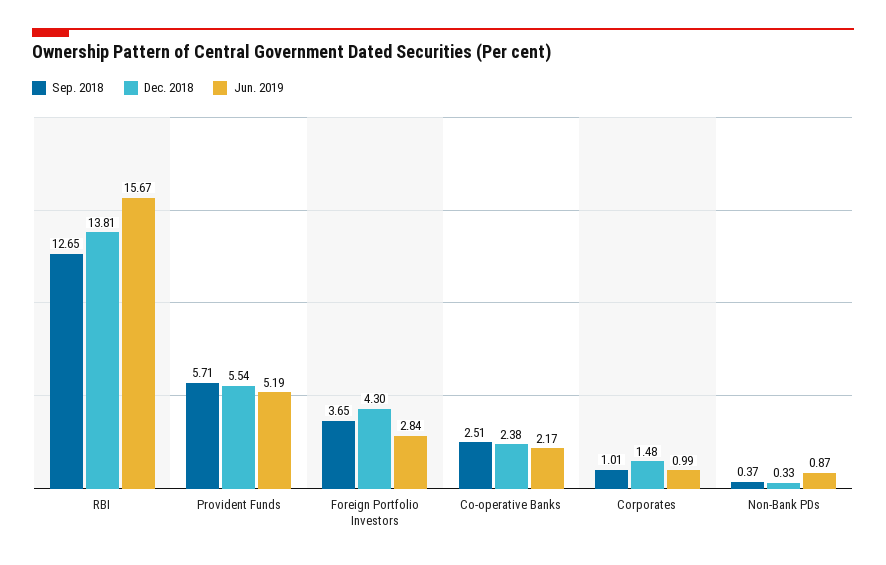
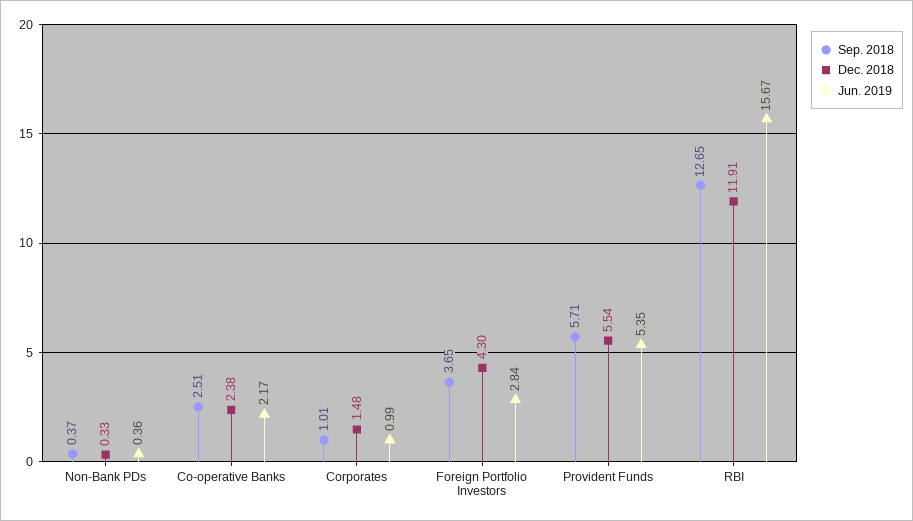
  {
    "Sep. 2018": {
      "RBI": 12.65,
      "Provident Funds": 5.71,
      "Foreign Portfolio Investors": 3.65,
      "Co-operative Banks": 2.51,
      "Corporates": 1.01,
      "Non-Bank PDs": 0.37
    },
    "Dec. 2018": {
-     "RBI": 13.81,
+     "RBI": 11.91,
      "Provident Funds": 5.54,
      "Foreign Portfolio Investors": 4.3,
      "Co-operative Banks": 2.38,
      "Corporates": 1.48,
      "Non-Bank PDs": 0.33
    },
    "Jun. 2019": {
      "RBI": 15.67,
-     "Provident Funds": 5.19,
+     "Provident Funds": 5.35,
      "Foreign Portfolio Investors": 2.84,
      "Co-operative Banks": 2.17,
      "Corporates": 0.99,
-     "Non-Bank PDs": 0.87
+     "Non-Bank PDs": 0.36
    }
  }

